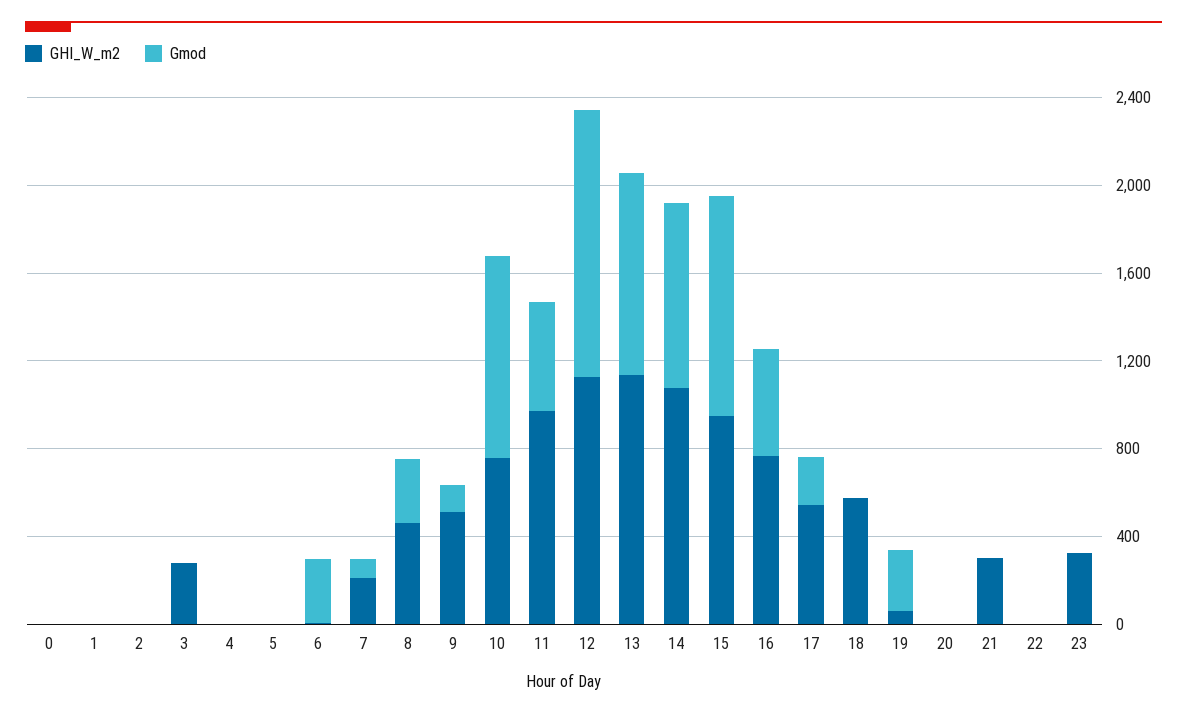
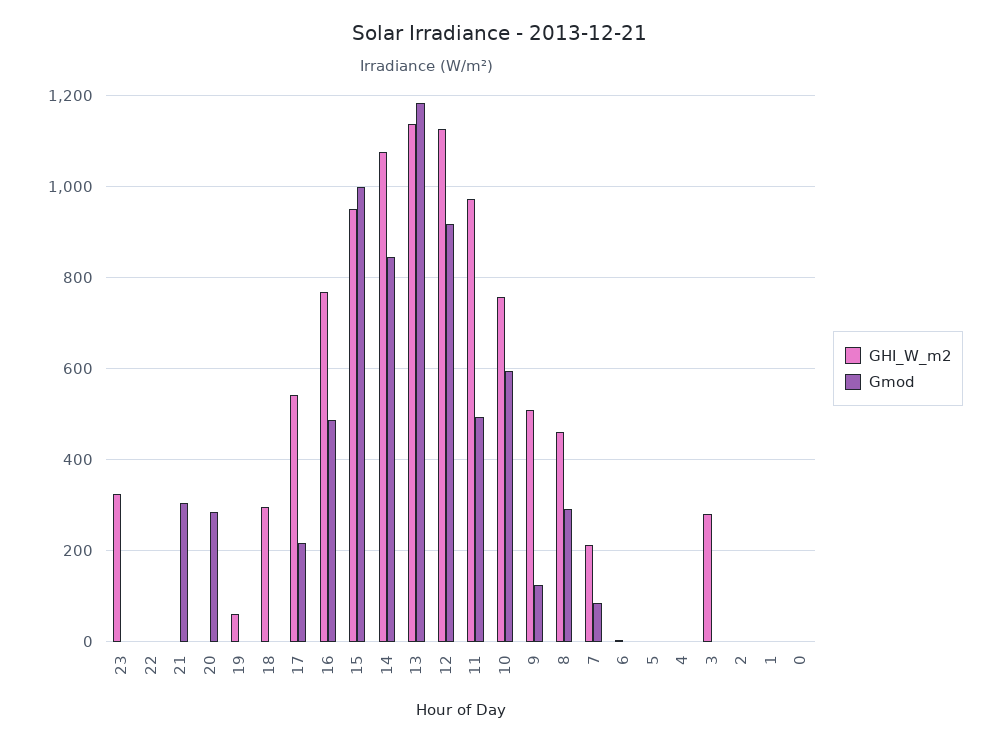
  {
    "GHI_W_m2": {
      "0": 0,
      "1": 0,
      "2": 0,
      "3": 280,
      "4": 0,
      "5": 0,
      "6": 0,
      "7": 220,
      "8": 460,
      "9": 500,
      "10": 760,
      "11": 980,
      "12": 1120,
      "13": 1140,
      "14": 1080,
      "15": 960,
      "16": 760,
      "17": 540,
-     "18": 600,
+     "18": 300,
      "19": 60,
      "20": 0,
-     "21": 300,
+     "21": 0,
      "22": 0,
      "23": 320
    },
    "Gmod": {
      "0": 0,
      "1": 0,
      "2": 0,
      "3": 0,
      "4": 0,
      "5": 0,
-     "6": 300,
+     "6": 0,
      "7": 80,
      "8": 300,
      "9": 120,
-     "10": 900,
+     "10": 600,
      "11": 500,
-     "12": 1200,
+     "12": 920,
-     "13": 900,
+     "13": 1180,
      "14": 840,
      "15": 1000,
      "16": 480,
      "17": 220,
      "18": 0,
-     "19": 300,
+     "19": 0,
-     "20": 0,
+     "20": 280,
-     "21": 0,
+     "21": 300,
      "22": 0,
      "23": 0
    }
  }

